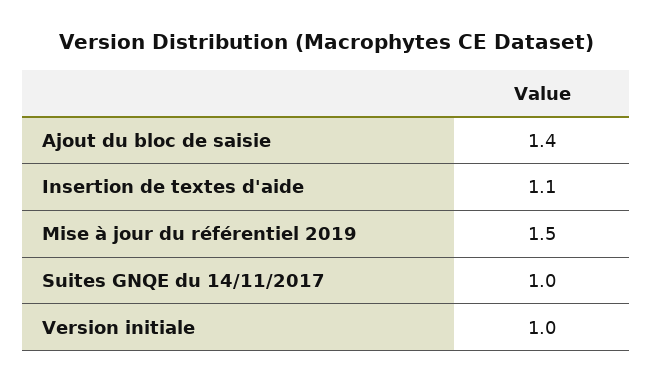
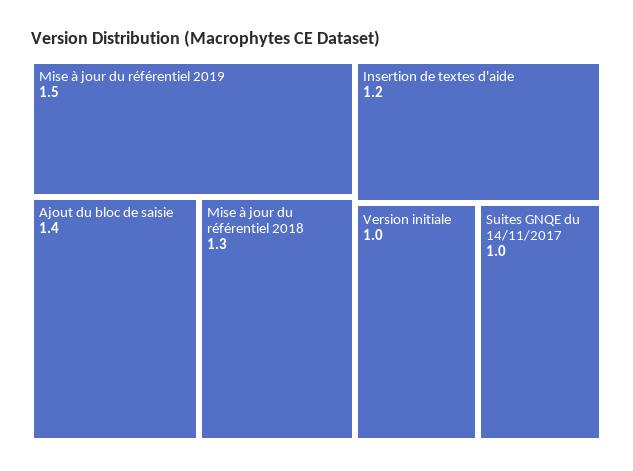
  {
    "Ajout du bloc de saisie": 1.4,
-   "Insertion de textes d'aide": 1.1,
+   "Insertion de textes d'aide": 1.2,
    "Mise à jour du référentiel 2019": 1.5,
    "Suites GNQE du 14/11/2017": 1,
-   "Version initiale": 1
+   "Version initiale": 1,
+   "Mise à jour du référentiel 2018": 1.3
  }

